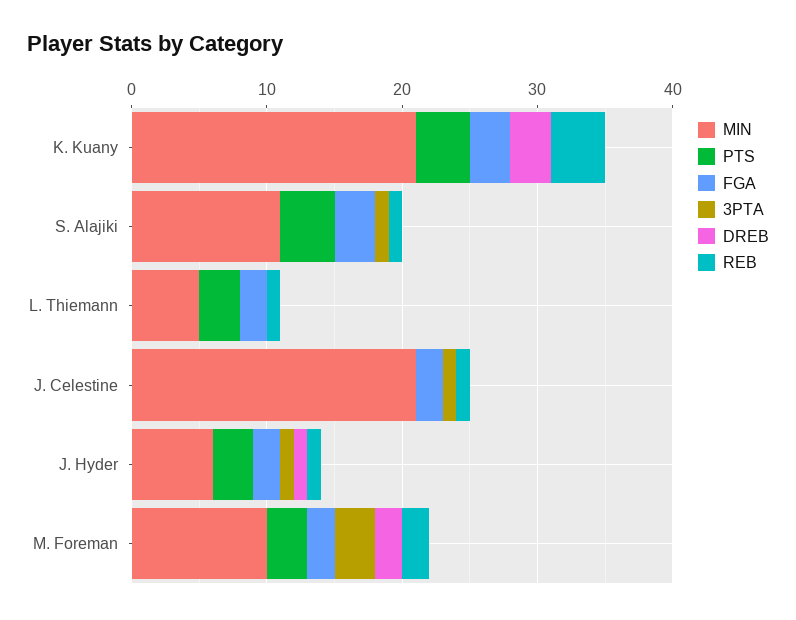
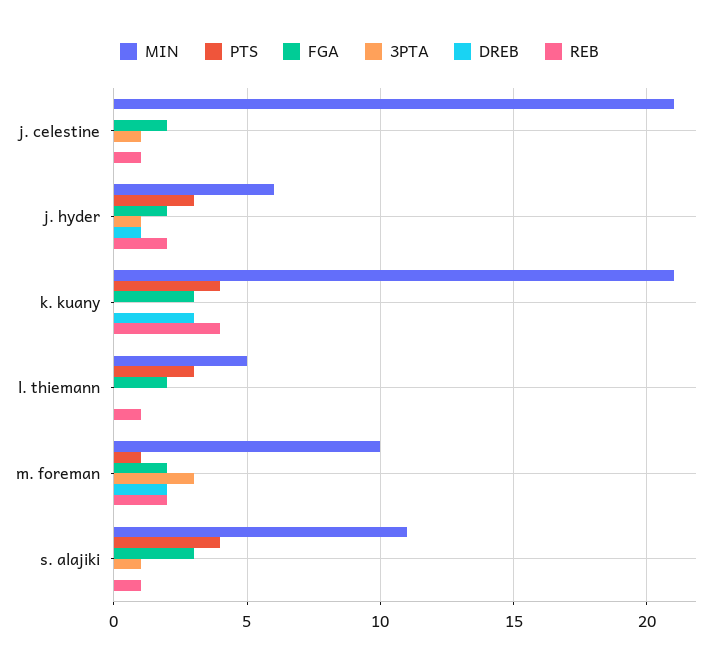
  {
    "MIN": {
      "K. Kuany": 21,
      "S. Alajiki": 11,
      "L. Thiemann": 5,
      "J. Celestine": 21,
      "J. Hyder": 6,
      "M. Foreman": 10
    },
    "PTS": {
      "K. Kuany": 4,
      "S. Alajiki": 4,
      "L. Thiemann": 3,
      "J. Celestine": 0,
      "J. Hyder": 3,
-     "M. Foreman": 3
+     "M. Foreman": 1
    },
    "FGA": {
      "K. Kuany": 3,
      "S. Alajiki": 3,
      "L. Thiemann": 2,
      "J. Celestine": 2,
      "J. Hyder": 2,
      "M. Foreman": 2
    },
    "3PTA": {
      "K. Kuany": 0,
      "S. Alajiki": 1,
      "L. Thiemann": 0,
      "J. Celestine": 1,
      "J. Hyder": 1,
      "M. Foreman": 3
    },
    "DREB": {
      "K. Kuany": 3,
      "S. Alajiki": 0,
      "L. Thiemann": 0,
      "J. Celestine": 0,
      "J. Hyder": 1,
      "M. Foreman": 2
    },
    "REB": {
      "K. Kuany": 4,
      "S. Alajiki": 1,
      "L. Thiemann": 1,
      "J. Celestine": 1,
-     "J. Hyder": 1,
+     "J. Hyder": 2,
      "M. Foreman": 2
    }
  }

